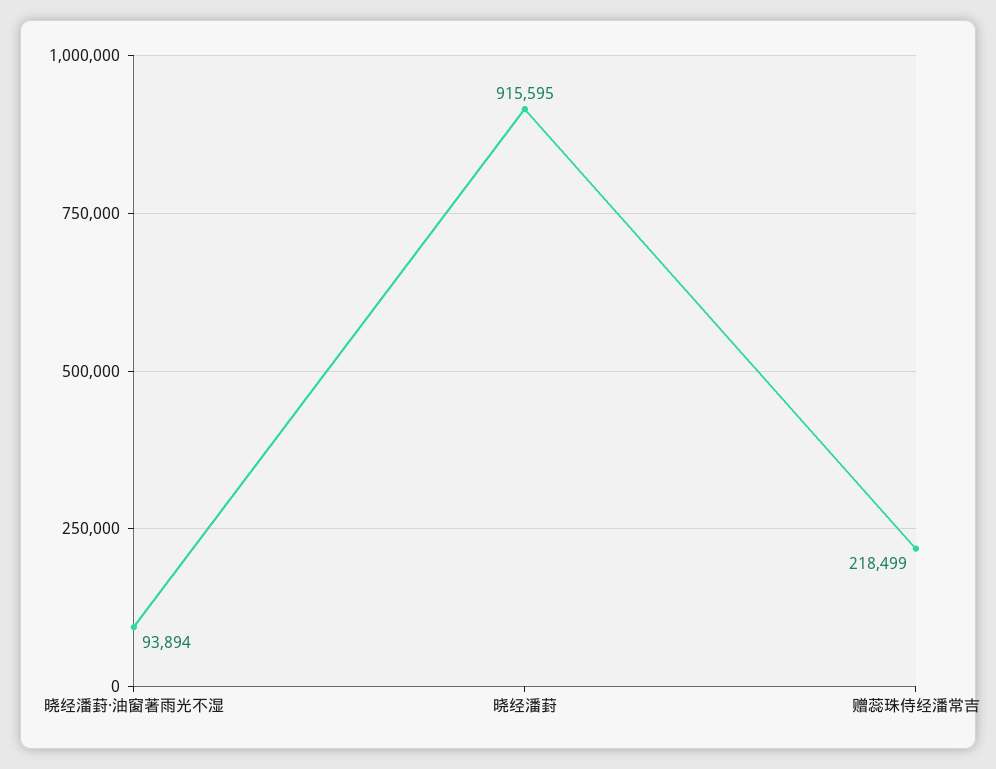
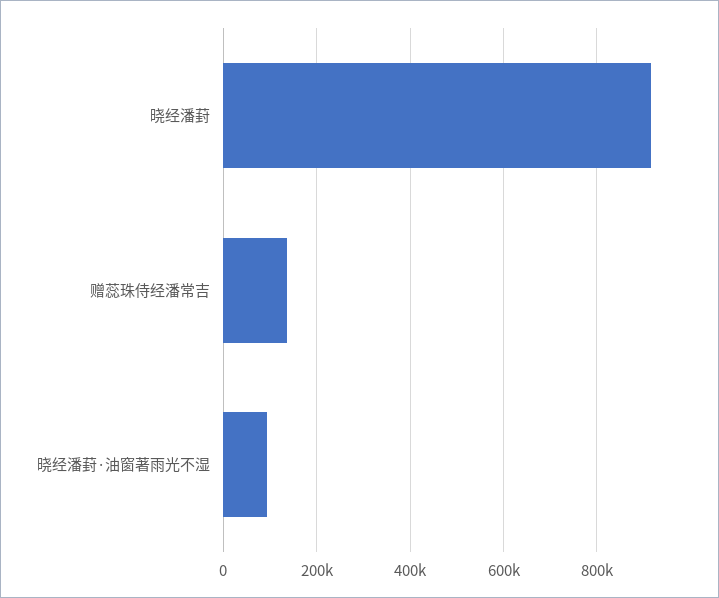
  {
    "晓经潘葑·油窗著雨光不湿": 93894,
    "晓经潘葑": 915595,
-   "赠蕊珠侍经潘常吉": 218499
+   "赠蕊珠侍经潘常吉": 140000
  }

